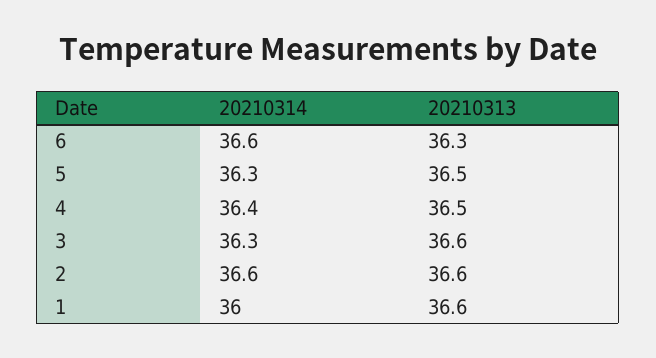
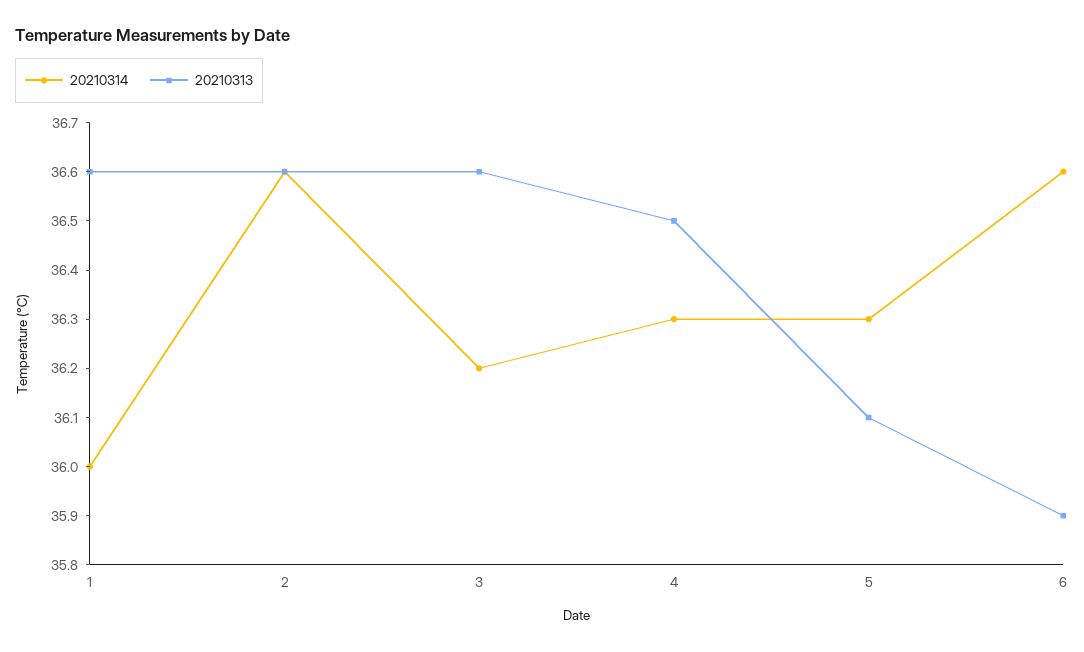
  {
    "20210314": {
      "6": 36.6,
      "5": 36.3,
-     "4": 36.4,
+     "4": 36.3,
-     "3": 36.3,
+     "3": 36.2,
      "2": 36.6,
      "1": 36
    },
    "20210313": {
-     "6": 36.3,
+     "6": 35.9,
-     "5": 36.5,
+     "5": 36.1,
      "4": 36.5,
      "3": 36.6,
      "2": 36.6,
      "1": 36.6
    }
  }

